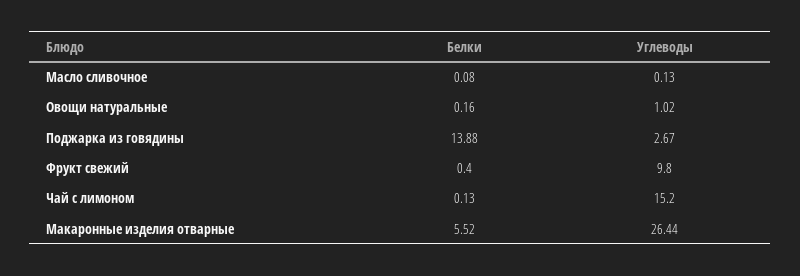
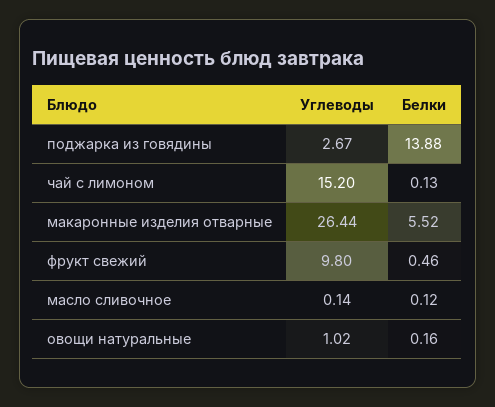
  {
    "Белки": {
-     "Масло сливочное": 0.08,
+     "Масло сливочное": 0.12,
      "Овощи натуральные": 0.16,
      "Поджарка из говядины": 13.88,
-     "Фрукт свежий": 0.4,
+     "Фрукт свежий": 0.46,
      "Чай с лимоном": 0.13,
      "Макаронные изделия отварные": 5.52
    },
    "Углеводы": {
-     "Масло сливочное": 0.13,
+     "Масло сливочное": 0.14,
      "Овощи натуральные": 1.02,
      "Поджарка из говядины": 2.67,
      "Фрукт свежий": 9.8,
      "Чай с лимоном": 15.2,
      "Макаронные изделия отварные": 26.44
    }
  }

